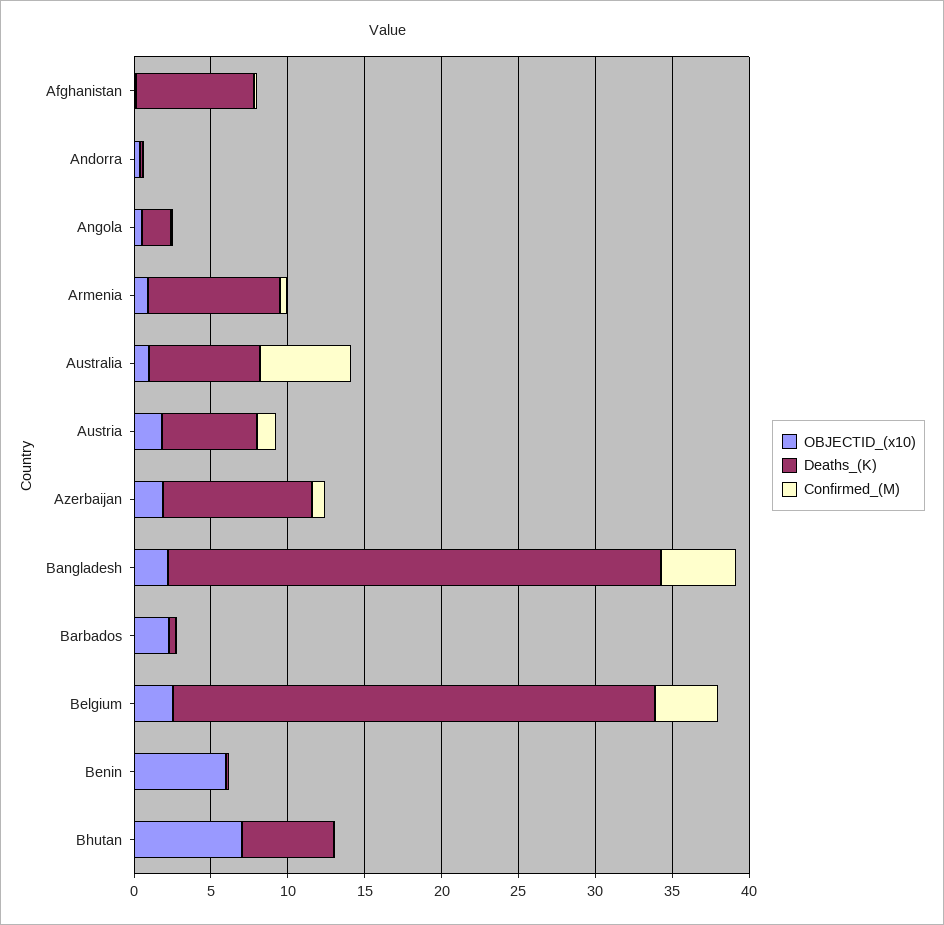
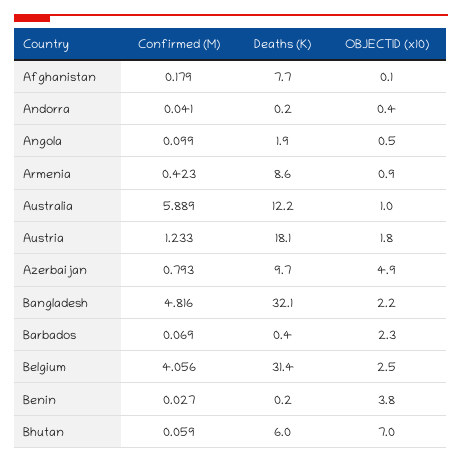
  {
    "OBJECTID_(x10)": {
      "Afghanistan": 0.1,
      "Andorra": 0.4,
      "Angola": 0.5,
      "Armenia": 0.9,
      "Australia": 1,
      "Austria": 1.8,
-     "Azerbaijan": 2,
+     "Azerbaijan": 4.9,
      "Bangladesh": 2.2,
      "Barbados": 2.3,
      "Belgium": 2.5,
-     "Benin": 6,
+     "Benin": 3.8,
      "Bhutan": 7
    },
    "Deaths_(K)": {
      "Afghanistan": 7.7,
      "Andorra": 0.2,
      "Angola": 1.9,
      "Armenia": 8.6,
-     "Australia": 7,
+     "Australia": 12.2,
-     "Austria": 6,
+     "Austria": 18.1,
      "Azerbaijan": 9.7,
      "Bangladesh": 32.1,
      "Barbados": 0.4,
      "Belgium": 31.4,
      "Benin": 0.2,
      "Bhutan": 6
    },
    "Confirmed_(M)": {
      "Afghanistan": 0.179,
      "Andorra": 0.041,
      "Angola": 0.099,
      "Armenia": 0.423,
      "Australia": 5.889,
      "Austria": 1.233,
      "Azerbaijan": 0.793,
      "Bangladesh": 4.816,
      "Barbados": 0.069,
      "Belgium": 4.056,
      "Benin": 0.027,
      "Bhutan": 0.059
    }
  }

